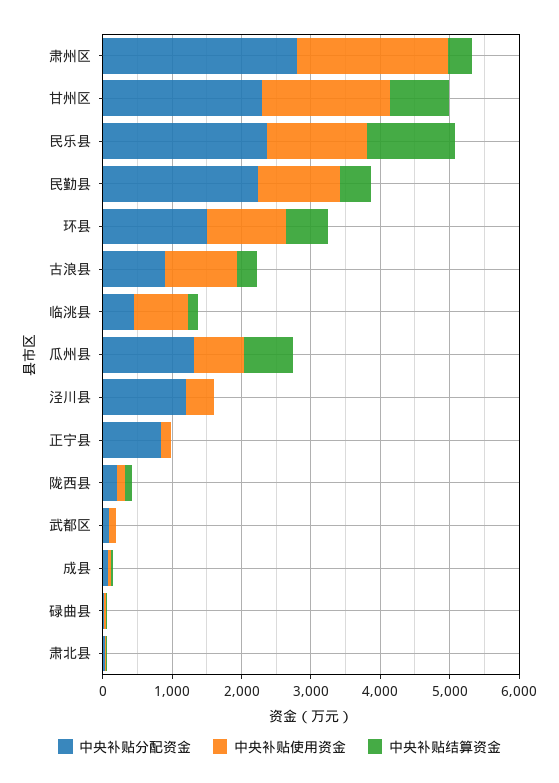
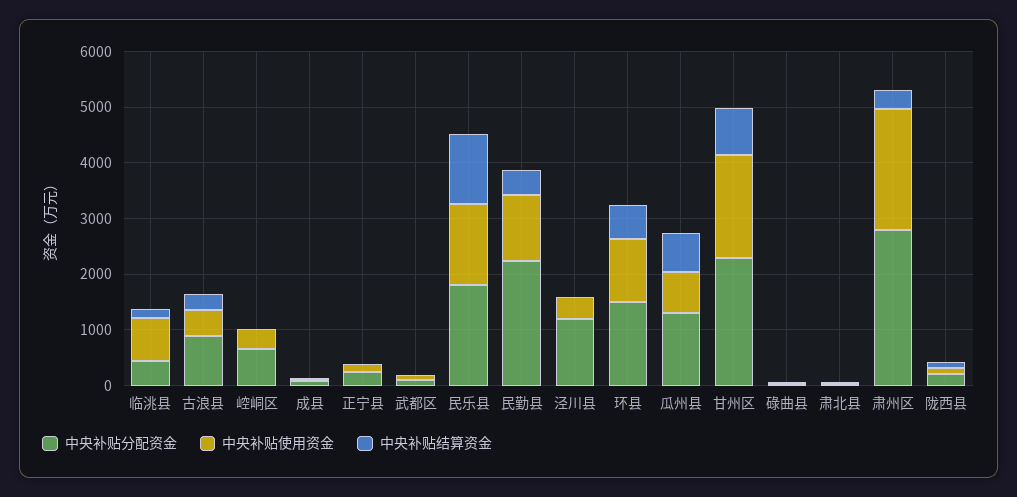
  {
    "中央补贴分配资金": {
      "肃州区": 2800,
      "甘州区": 2400,
-     "民乐县": 2400,
+     "民乐县": 1800,
      "民勤县": 2200,
      "环县": 1600,
      "古浪县": 1000,
      "临洮县": 400,
      "瓜州县": 1400,
      "泾川县": 1200,
-     "正宁县": 800,
+     "正宁县": 200,
      "陇西县": 200,
      "武都区": 0,
      "成县": 0,
      "碌曲县": 0,
-     "肃北县": 0
+     "肃北县": 0,
+     "崆峒区": 600
    },
    "中央补贴使用资金": {
      "肃州区": 2200,
      "甘州区": 1800,
      "民乐县": 1400,
      "民勤县": 1200,
      "环县": 1200,
-     "古浪县": 1000,
+     "古浪县": 400,
      "临洮县": 800,
      "瓜州县": 800,
      "泾川县": 400,
      "正宁县": 200,
      "陇西县": 200,
      "武都区": 0,
      "成县": 0,
      "碌曲县": 0,
-     "肃北县": 0
+     "肃北县": 0,
+     "崆峒区": 400
    },
    "中央补贴结算资金": {
      "肃州区": 400,
      "甘州区": 800,
      "民乐县": 1200,
      "民勤县": 400,
      "环县": 600,
      "古浪县": 200,
      "临洮县": 200,
      "瓜州县": 800,
      "泾川县": 0,
      "正宁县": 0,
      "陇西县": 200,
      "武都区": 0,
      "成县": 0,
      "碌曲县": 0,
-     "肃北县": 0
+     "肃北县": 0,
+     "崆峒区": 0
    }
  }

